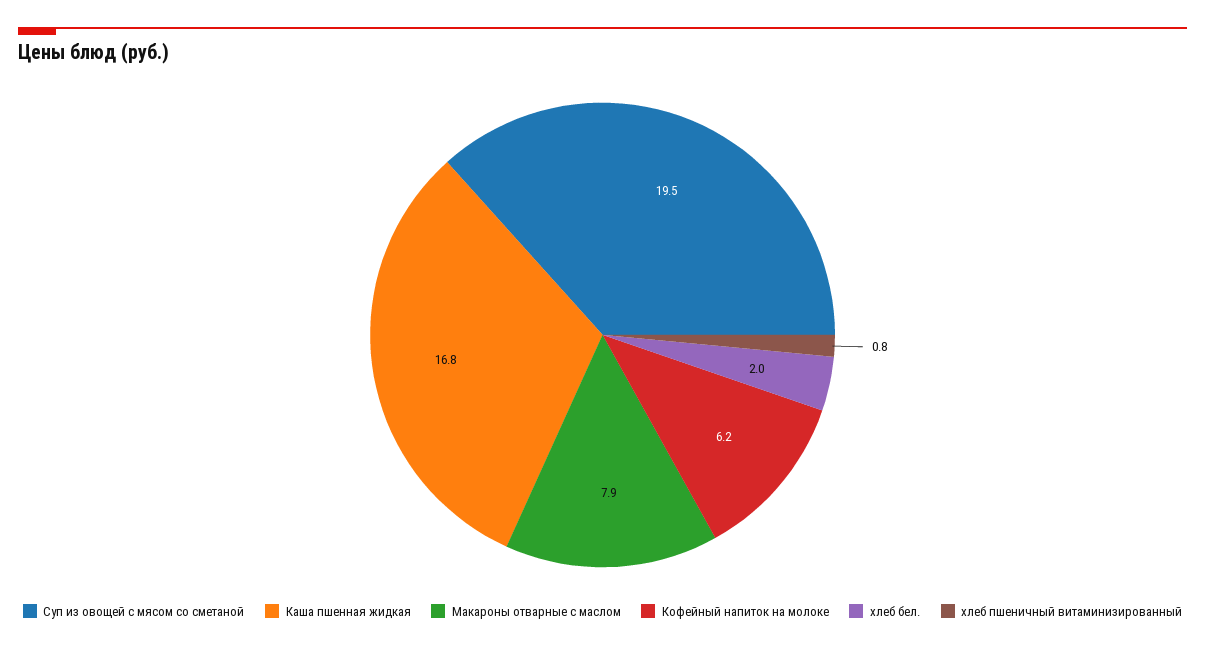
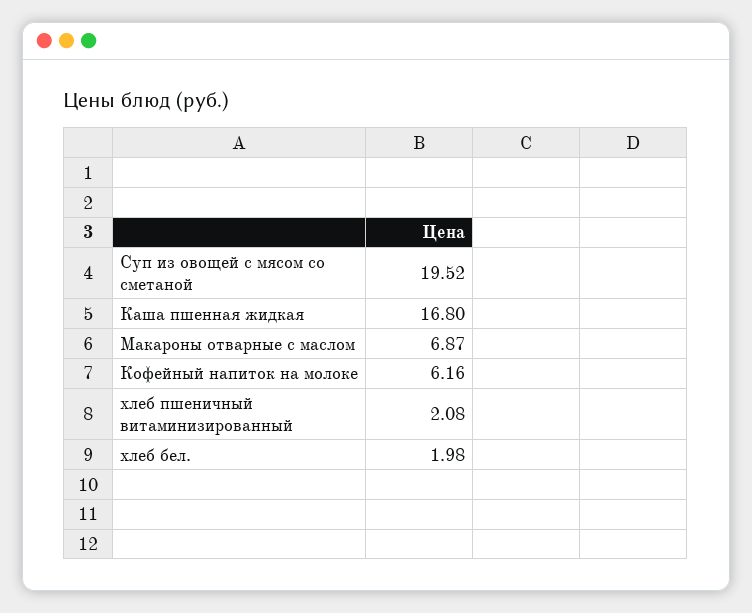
  {
    "Суп из овощей с мясом со сметаной": 19.52,
    "Каша пшенная жидкая": 16.8,
-   "Макароны отварные с маслом": 7.9,
+   "Макароны отварные с маслом": 6.87,
    "Кофейный напиток на молоке": 6.16,
    "хлеб бел.": 1.98,
-   "хлеб пшеничный витаминизированный": 0.8
+   "хлеб пшеничный витаминизированный": 2.08
  }

